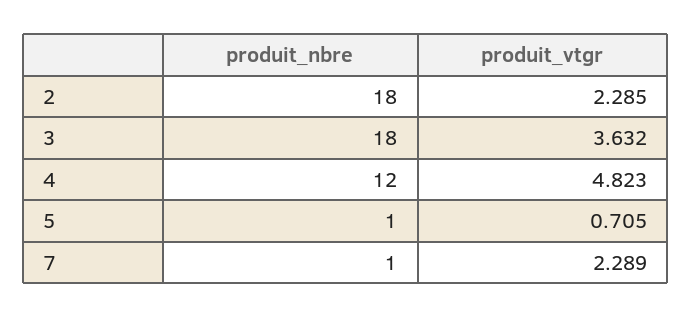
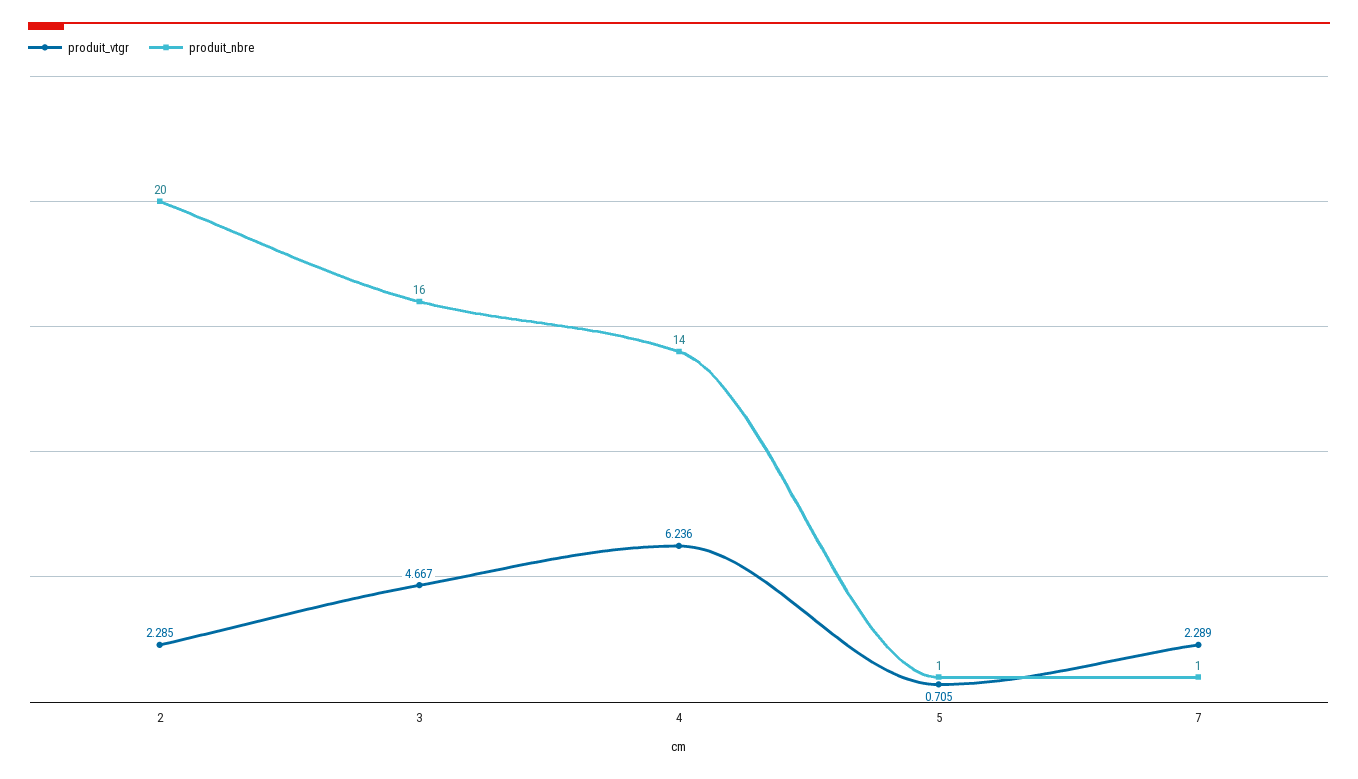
  {
    "produit_nbre": {
-     "2": 18,
+     "2": 20,
-     "3": 18,
+     "3": 16,
-     "4": 12,
+     "4": 14,
      "5": 1,
      "7": 1
    },
    "produit_vtgr": {
      "2": 2.285,
-     "3": 3.632,
+     "3": 4.667,
-     "4": 4.823,
+     "4": 6.236,
      "5": 0.705,
      "7": 2.289
    }
  }

